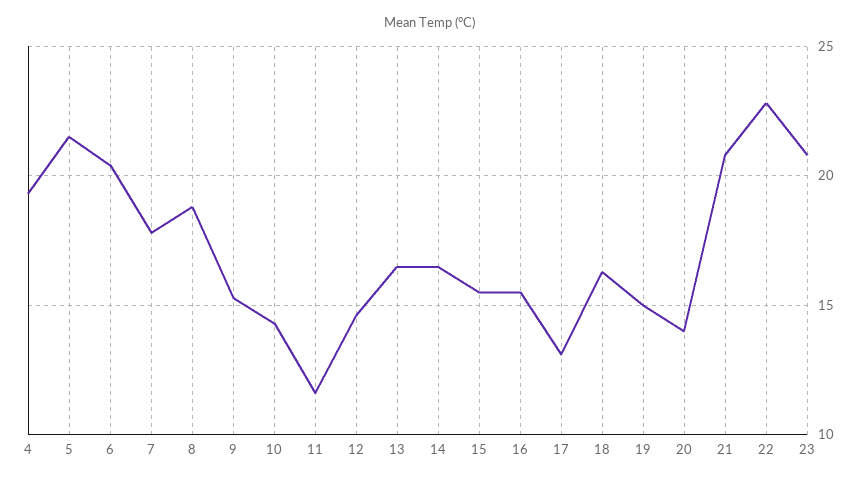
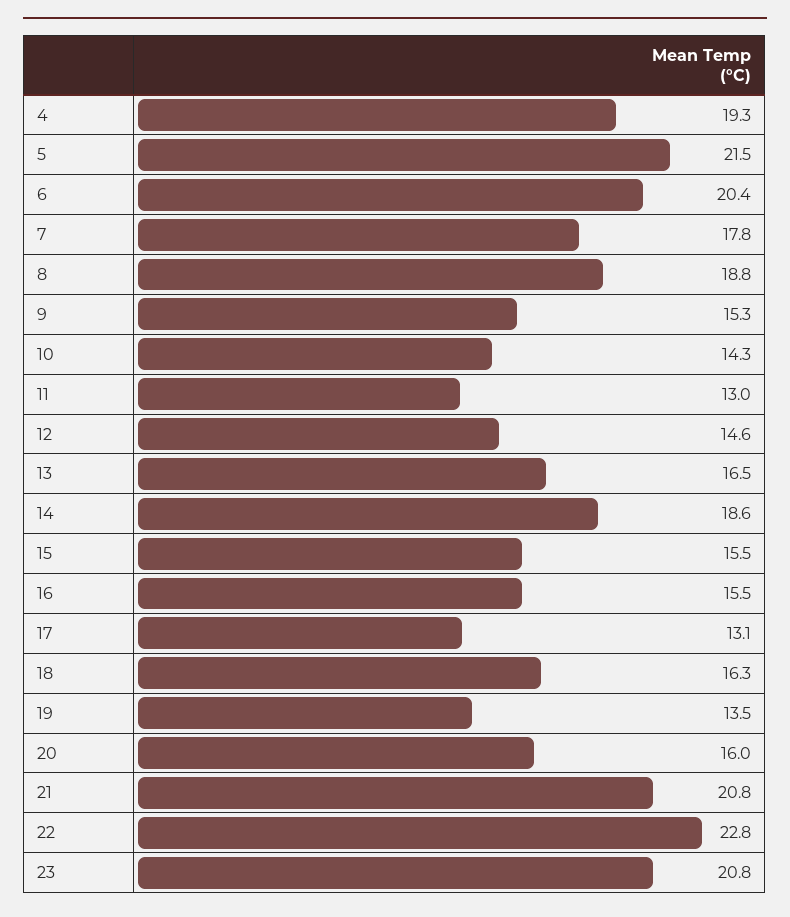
  {
    "4": 19.3,
    "5": 21.5,
    "6": 20.4,
    "7": 17.8,
    "8": 18.8,
    "9": 15.3,
    "10": 14.3,
-   "11": 11.5,
+   "11": 13,
    "12": 14.6,
    "13": 16.5,
-   "14": 16.5,
+   "14": 18.6,
    "15": 15.5,
    "16": 15.5,
    "17": 13.1,
    "18": 16.3,
-   "19": 15,
+   "19": 13.5,
-   "20": 14,
+   "20": 16,
    "21": 20.8,
    "22": 22.8,
    "23": 20.8
  }

